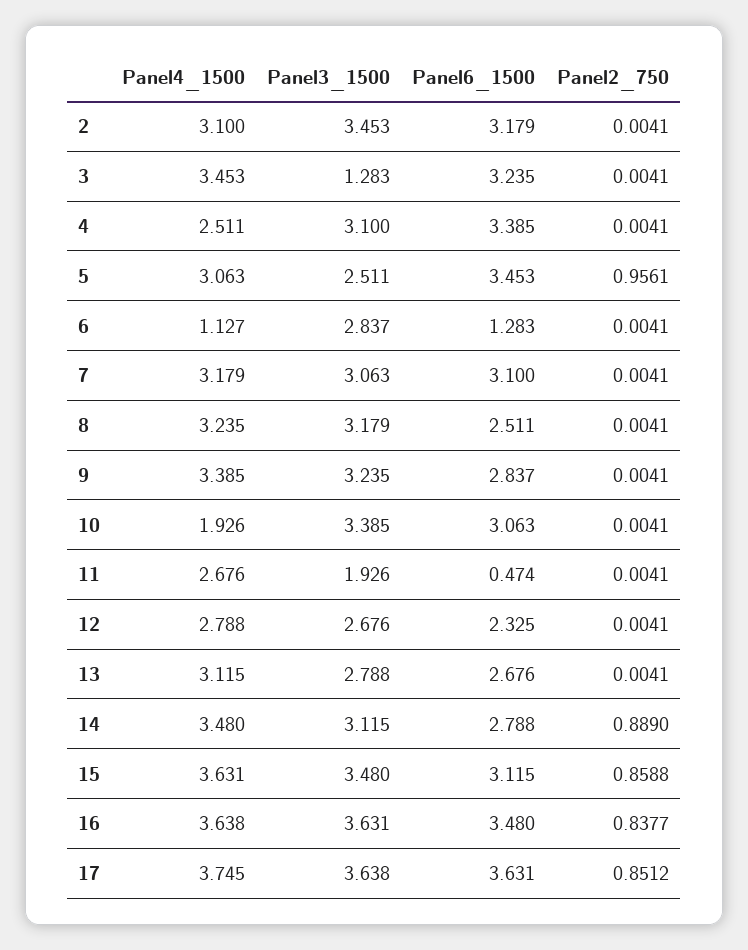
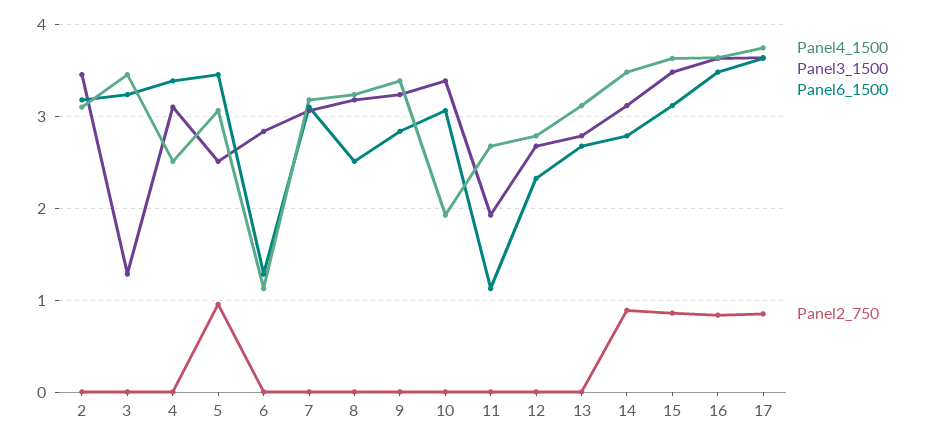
  {
    "Panel4_1500": {
      "2": 3.1,
      "3": 3.453,
      "4": 2.511,
      "5": 3.063,
      "6": 1.127,
      "7": 3.179,
      "8": 3.235,
      "9": 3.385,
      "10": 1.926,
      "11": 2.676,
      "12": 2.788,
      "13": 3.115,
      "14": 3.48,
      "15": 3.631,
      "16": 3.638,
      "17": 3.745
    },
    "Panel3_1500": {
      "2": 3.453,
      "3": 1.283,
      "4": 3.1,
      "5": 2.511,
      "6": 2.837,
      "7": 3.063,
      "8": 3.179,
      "9": 3.235,
      "10": 3.385,
      "11": 1.926,
      "12": 2.676,
      "13": 2.788,
      "14": 3.115,
      "15": 3.48,
      "16": 3.631,
      "17": 3.638
    },
    "Panel6_1500": {
      "2": 3.179,
      "3": 3.235,
      "4": 3.385,
      "5": 3.453,
      "6": 1.283,
      "7": 3.1,
      "8": 2.511,
      "9": 2.837,
      "10": 3.063,
-     "11": 0.474,
+     "11": 1.1,
      "12": 2.325,
      "13": 2.676,
      "14": 2.788,
      "15": 3.115,
      "16": 3.48,
      "17": 3.631
    },
    "Panel2_750": {
      "2": 0.0041,
      "3": 0.0041,
      "4": 0.0041,
      "5": 0.9561,
      "6": 0.0041,
      "7": 0.0041,
      "8": 0.0041,
      "9": 0.0041,
      "10": 0.0041,
      "11": 0.0041,
      "12": 0.0041,
      "13": 0.0041,
      "14": 0.889,
      "15": 0.8588,
      "16": 0.8377,
      "17": 0.8512
    }
  }

